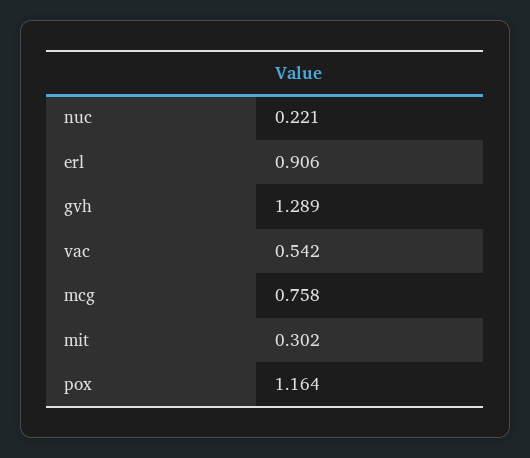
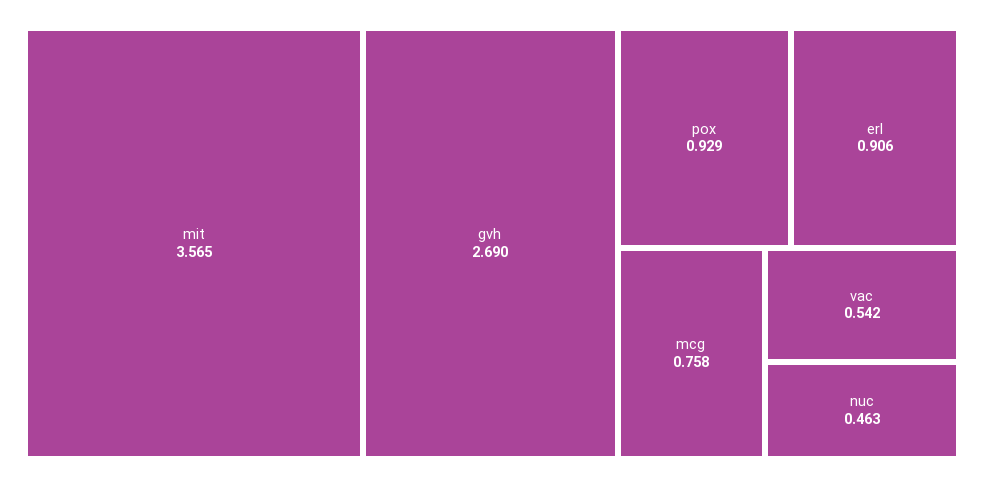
  {
-   "nuc": 0.221,
+   "nuc": 0.463,
    "erl": 0.906,
-   "gvh": 1.289,
+   "gvh": 2.69,
    "vac": 0.542,
    "mcg": 0.758,
-   "mit": 0.302,
+   "mit": 3.565,
-   "pox": 1.164
+   "pox": 0.929
  }

